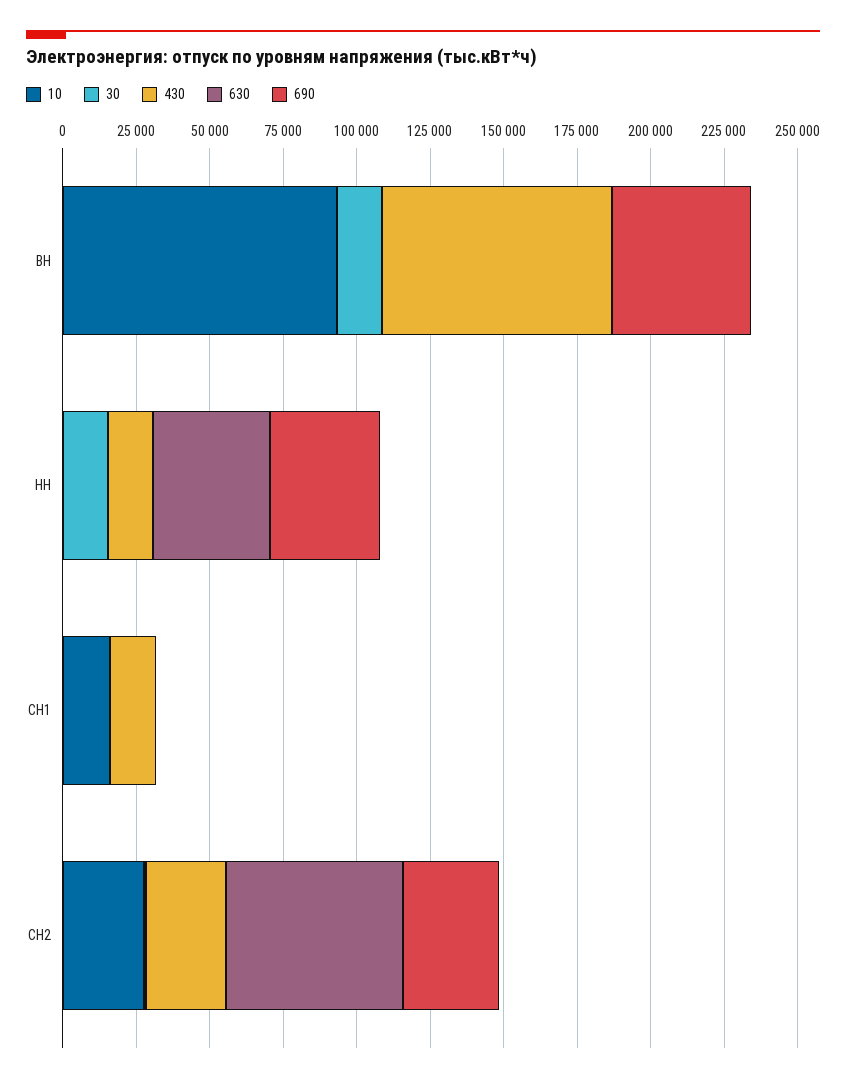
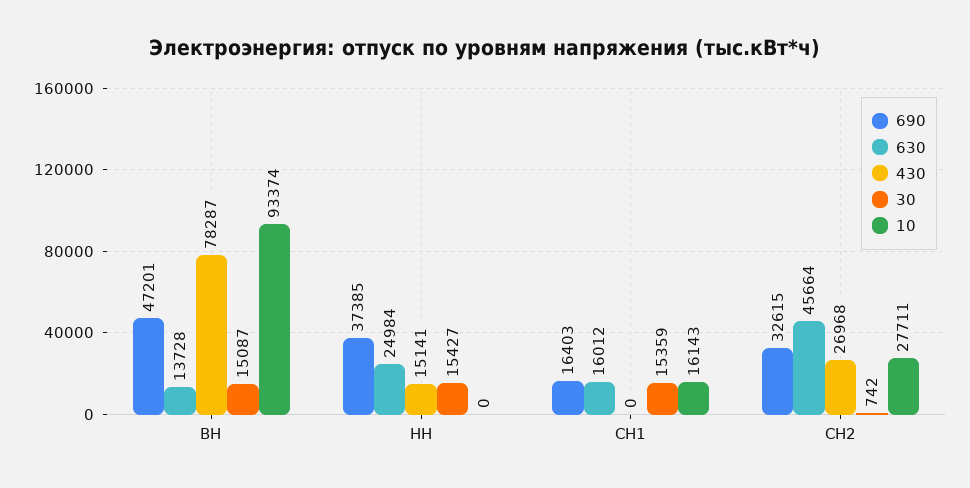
  {
    "10": {
      "ВН": 93374,
      "НН": 0,
      "СН1": 16143,
      "СН2": 27711
    },
    "30": {
      "ВН": 15087,
      "НН": 15427,
-     "СН1": 0,
+     "СН1": 15359,
      "СН2": 742
    },
    "430": {
      "ВН": 78287,
      "НН": 15141,
-     "СН1": 15000,
+     "СН1": 0,
      "СН2": 26968
    },
    "630": {
-     "ВН": 0,
+     "ВН": 13728,
-     "НН": 40000,
+     "НН": 24984,
-     "СН1": 0,
+     "СН1": 16012,
-     "СН2": 60000
+     "СН2": 45664
    },
    "690": {
      "ВН": 47201,
      "НН": 37385,
-     "СН1": 0,
+     "СН1": 16403,
      "СН2": 32615
    }
  }

